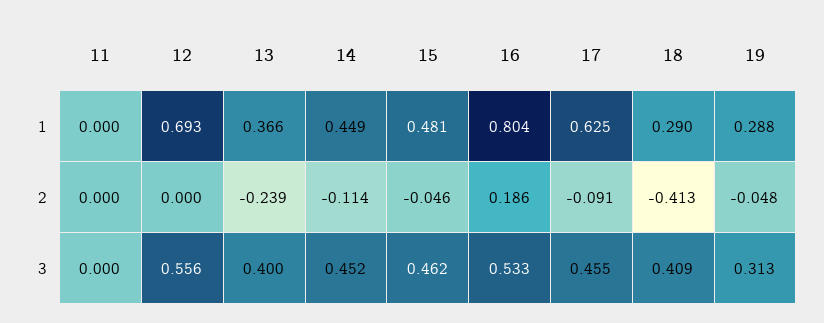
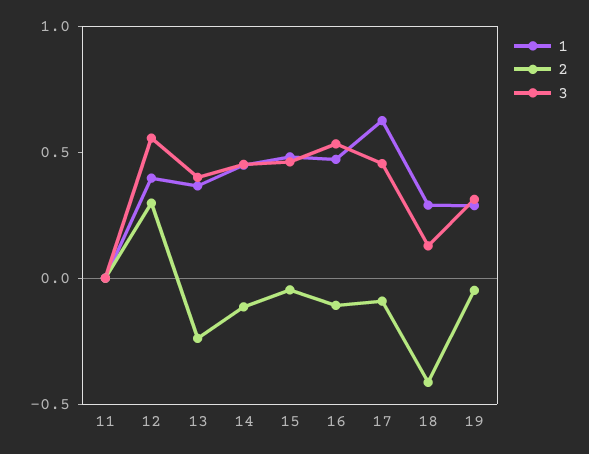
  {
    "1": {
      "11": 0,
-     "12": 0.693,
+     "12": 0.4,
      "13": 0.366,
      "14": 0.449,
      "15": 0.481,
-     "16": 0.804,
+     "16": 0.5,
      "17": 0.625,
      "18": 0.29,
      "19": 0.288
    },
    "2": {
      "11": 0,
-     "12": 0,
+     "12": 0.3,
      "13": -0.239,
      "14": -0.114,
      "15": -0.046,
-     "16": 0.186,
+     "16": -0.1,
      "17": -0.091,
      "18": -0.413,
      "19": -0.048
    },
    "3": {
      "11": 0,
      "12": 0.556,
      "13": 0.4,
      "14": 0.452,
      "15": 0.462,
      "16": 0.533,
      "17": 0.455,
-     "18": 0.409,
+     "18": 0.1,
      "19": 0.313
    }
  }

